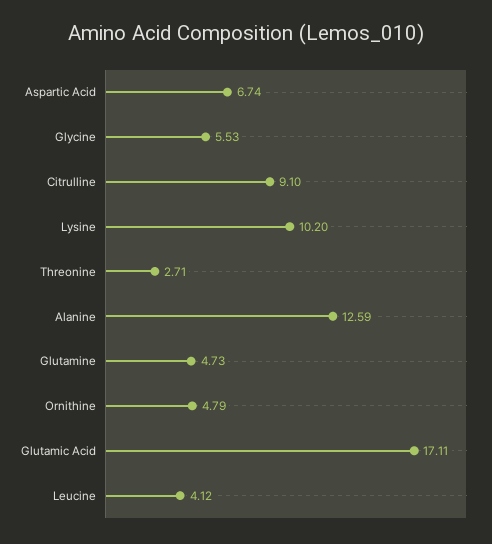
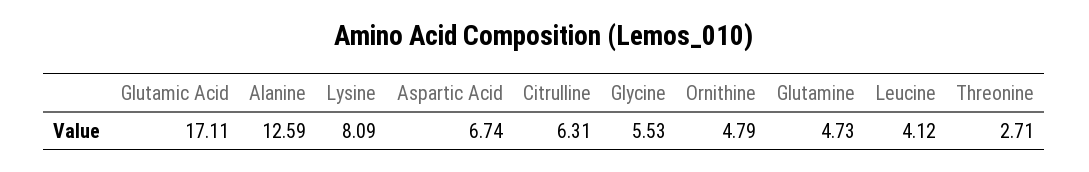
  {
    "Aspartic Acid": 6.74,
    "Glycine": 5.53,
-   "Citrulline": 9.1,
+   "Citrulline": 6.31,
-   "Lysine": 10.2,
+   "Lysine": 8.09,
    "Threonine": 2.71,
    "Alanine": 12.59,
    "Glutamine": 4.73,
    "Ornithine": 4.79,
    "Glutamic Acid": 17.11,
    "Leucine": 4.12
  }

